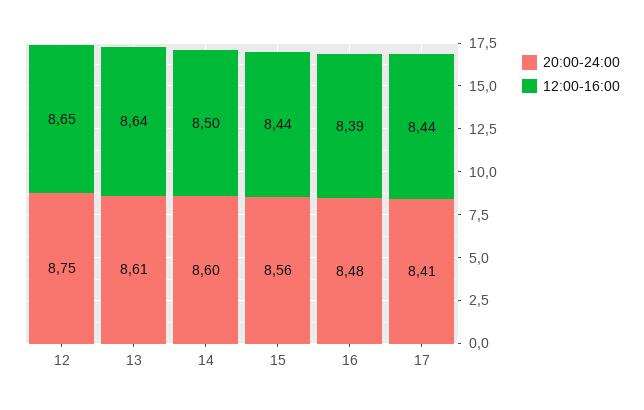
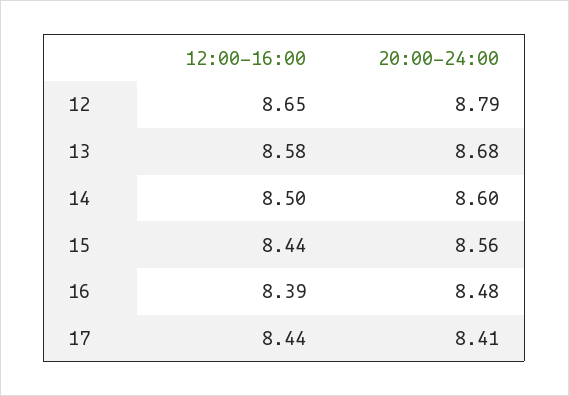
  {
    "20:00-24:00": {
-     "12": 8.75,
+     "12": 8.79,
-     "13": 8.61,
+     "13": 8.68,
      "14": 8.6,
      "15": 8.56,
      "16": 8.48,
      "17": 8.41
    },
    "12:00-16:00": {
      "12": 8.65,
-     "13": 8.64,
+     "13": 8.58,
      "14": 8.5,
      "15": 8.44,
      "16": 8.39,
      "17": 8.44
    }
  }

